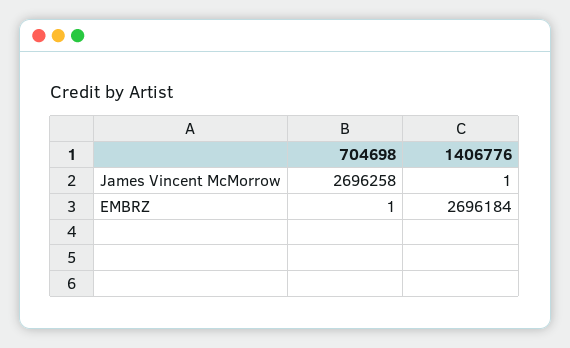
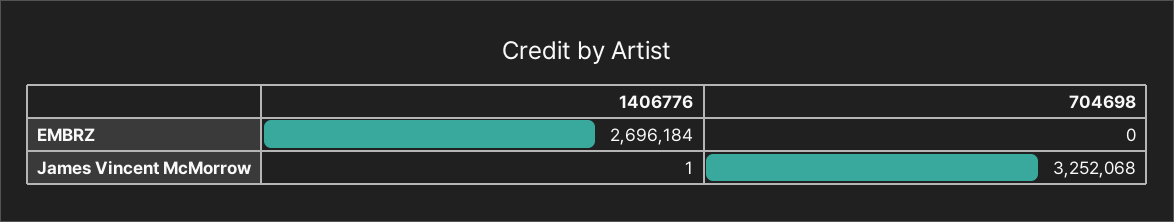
  {
    "704698": {
-     "James Vincent McMorrow": 2696258,
+     "James Vincent McMorrow": 3252068,
-     "EMBRZ": 1
+     "EMBRZ": 0
    },
    "1406776": {
      "James Vincent McMorrow": 1,
      "EMBRZ": 2696184
    }
  }

